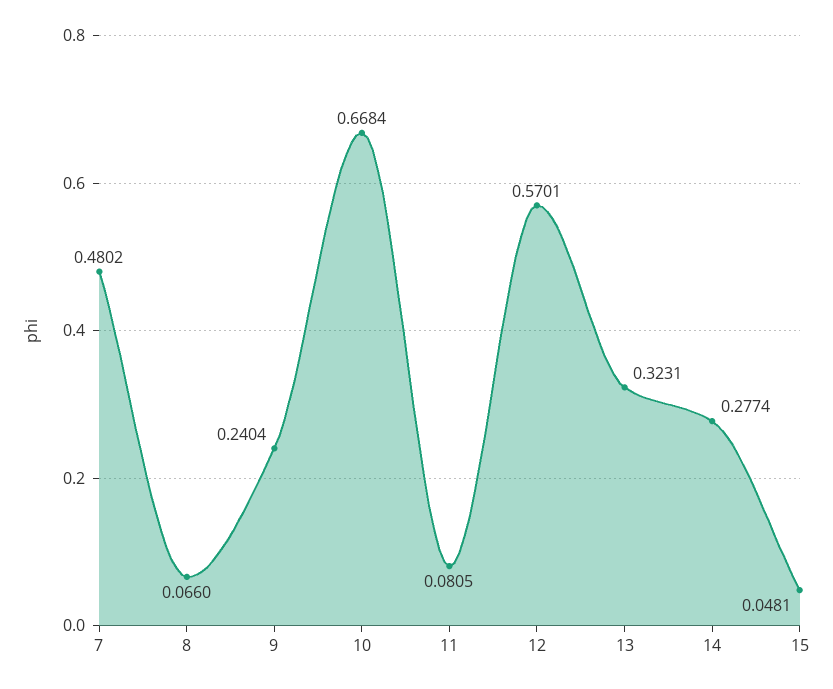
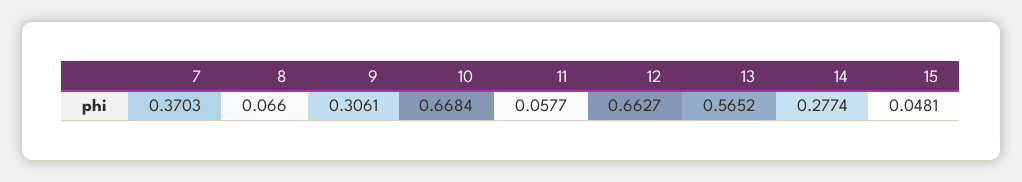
  {
-   "7": 0.4802,
+   "7": 0.3703,
    "8": 0.066,
-   "9": 0.2404,
+   "9": 0.3061,
    "10": 0.6684,
-   "11": 0.0805,
+   "11": 0.0577,
-   "12": 0.5701,
+   "12": 0.6627,
-   "13": 0.3231,
+   "13": 0.5652,
    "14": 0.2774,
    "15": 0.0481
  }

